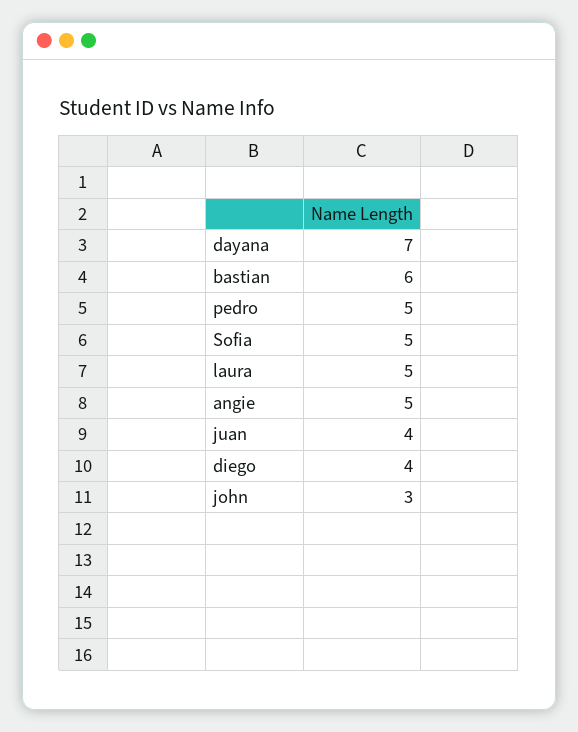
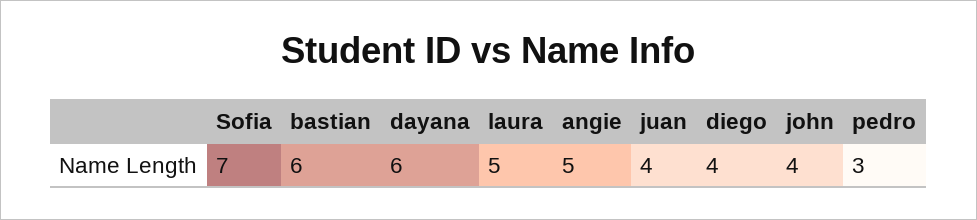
  {
-   "dayana": 7,
+   "dayana": 6,
    "bastian": 6,
-   "pedro": 5,
+   "pedro": 3,
-   "Sofia": 5,
+   "Sofia": 7,
    "laura": 5,
    "angie": 5,
    "juan": 4,
    "diego": 4,
-   "john": 3
+   "john": 4
  }

